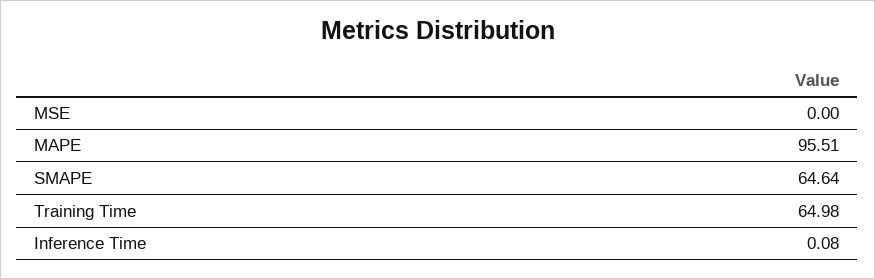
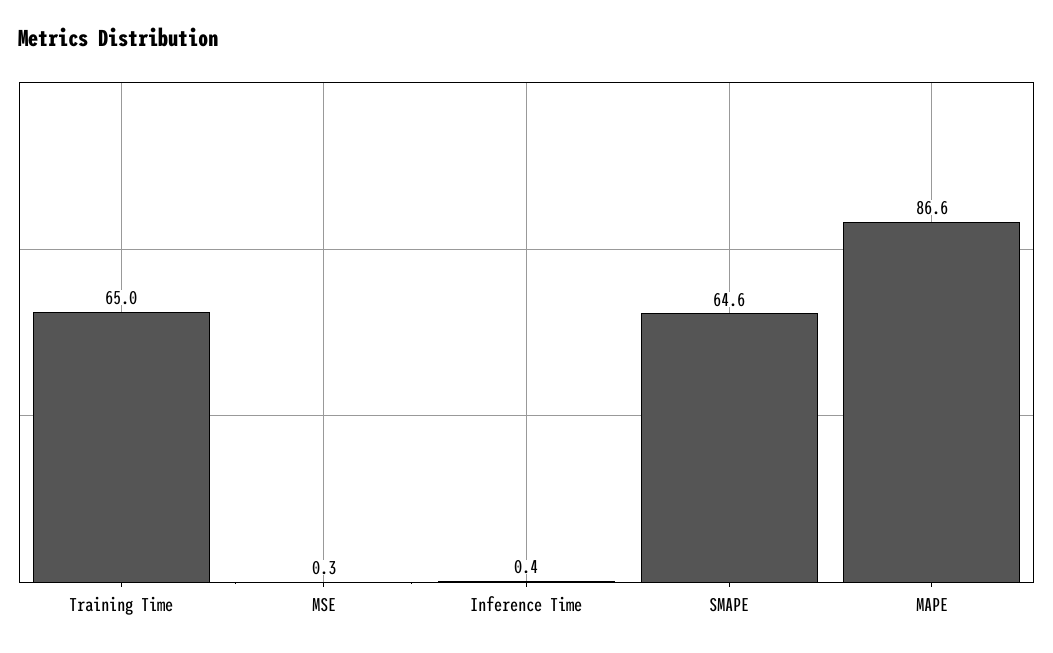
  {
-   "MSE": 0,
+   "MSE": 0.3,
-   "MAPE": 95.51,
+   "MAPE": 86.6,
    "SMAPE": 64.64,
    "Training Time": 64.98,
-   "Inference Time": 0.08
+   "Inference Time": 0.4
  }

